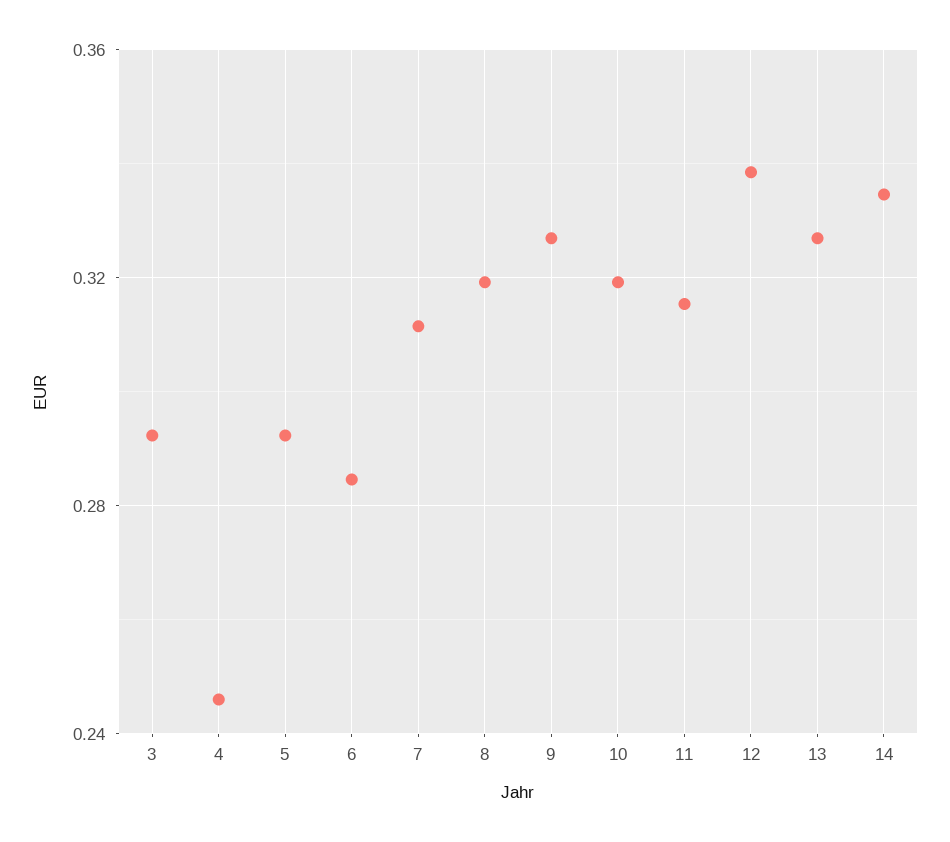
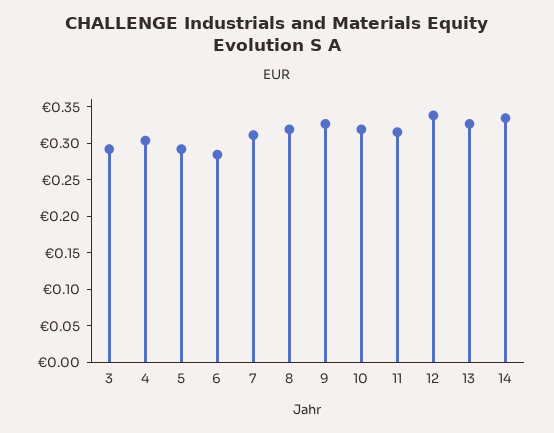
  {
    "3": 0.29,
-   "4": 0.245,
+   "4": 0.3,
    "5": 0.29,
    "6": 0.285,
    "7": 0.31,
    "8": 0.32,
    "9": 0.325,
    "10": 0.32,
    "11": 0.315,
    "12": 0.34,
    "13": 0.325,
    "14": 0.335
  }

